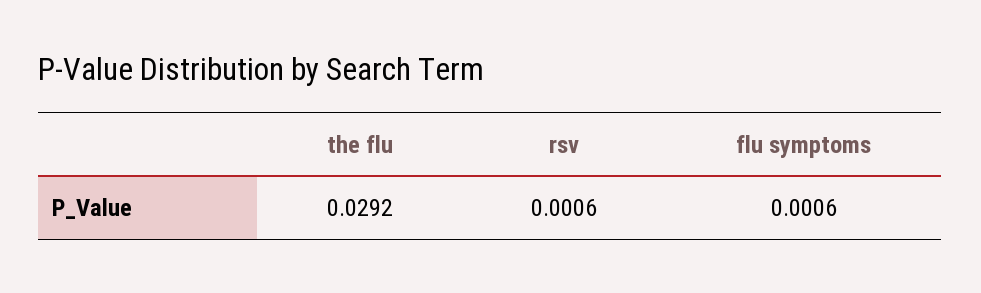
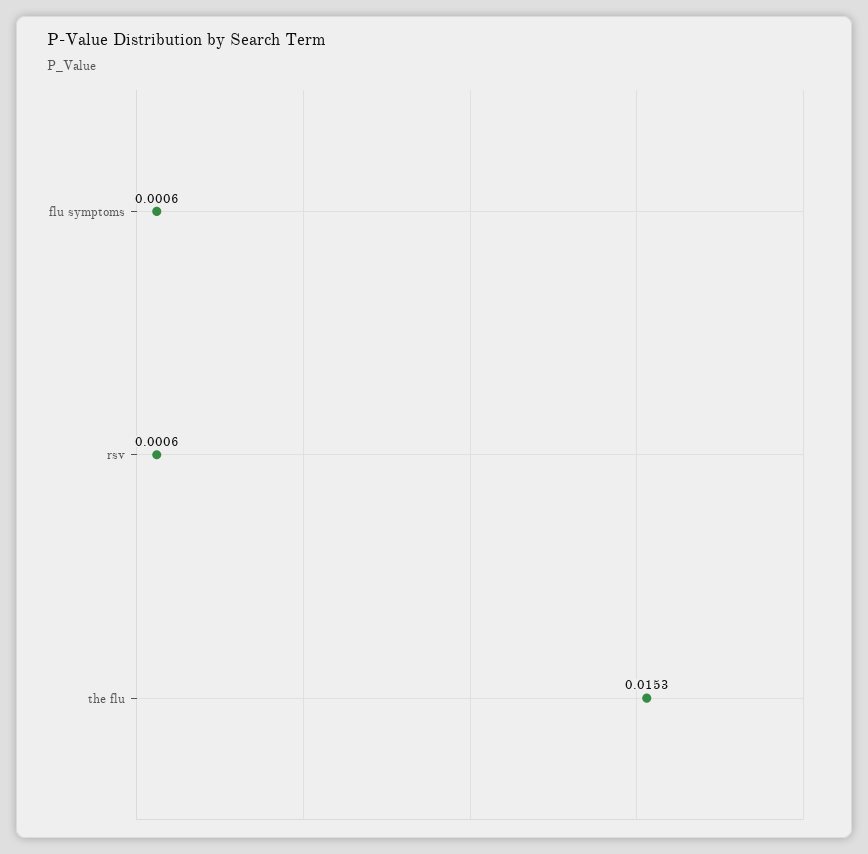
  {
-   "the flu": 0.0292,
+   "the flu": 0.0153,
    "rsv": 0.0006,
    "flu symptoms": 0.0006
  }

